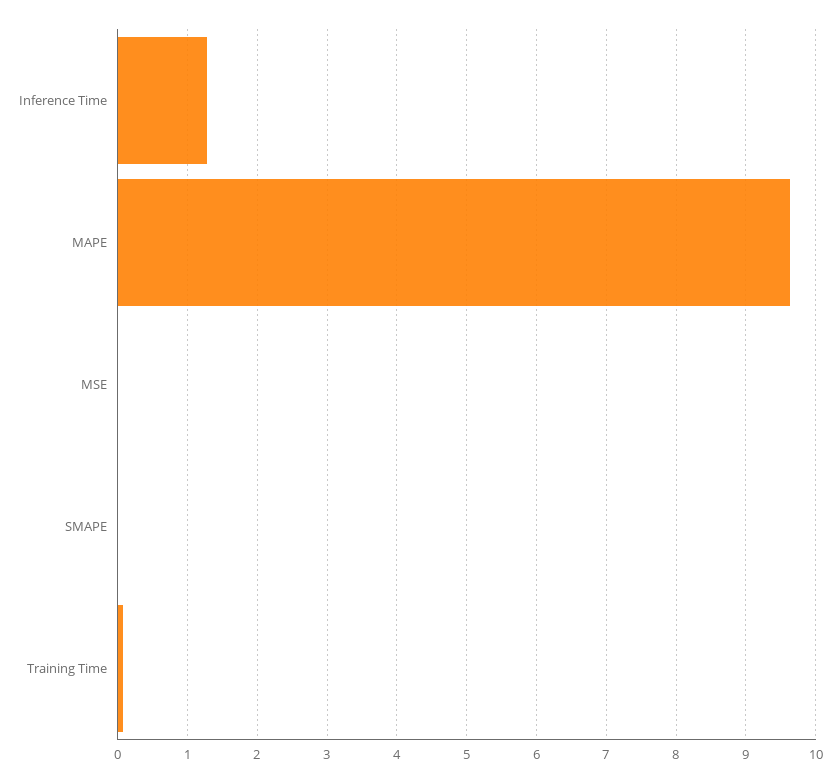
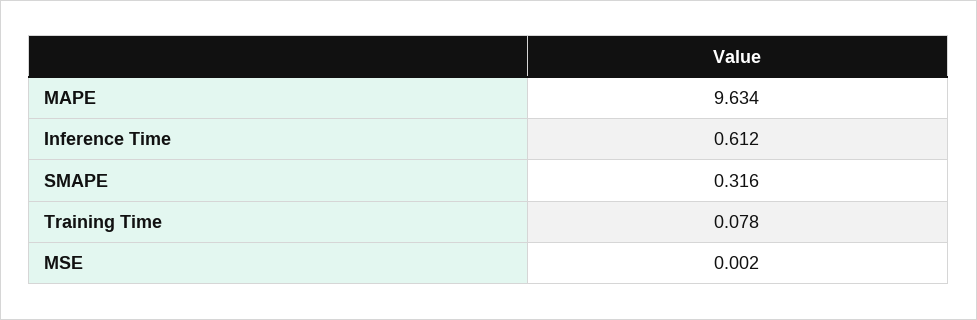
  {
-   "Inference Time": 1.3,
+   "Inference Time": 0.612,
    "MAPE": 9.634,
    "MSE": 0.002,
-   "SMAPE": 0,
+   "SMAPE": 0.316,
    "Training Time": 0.078
  }

